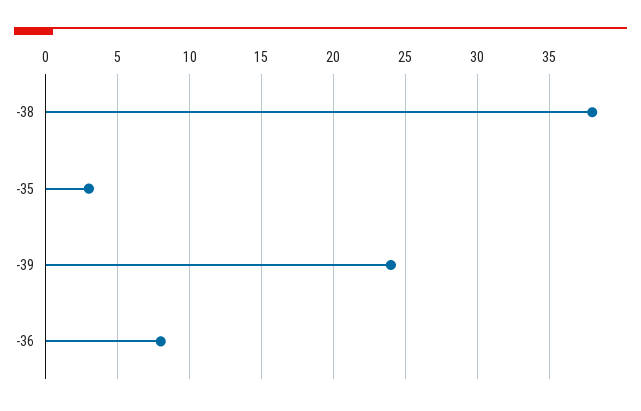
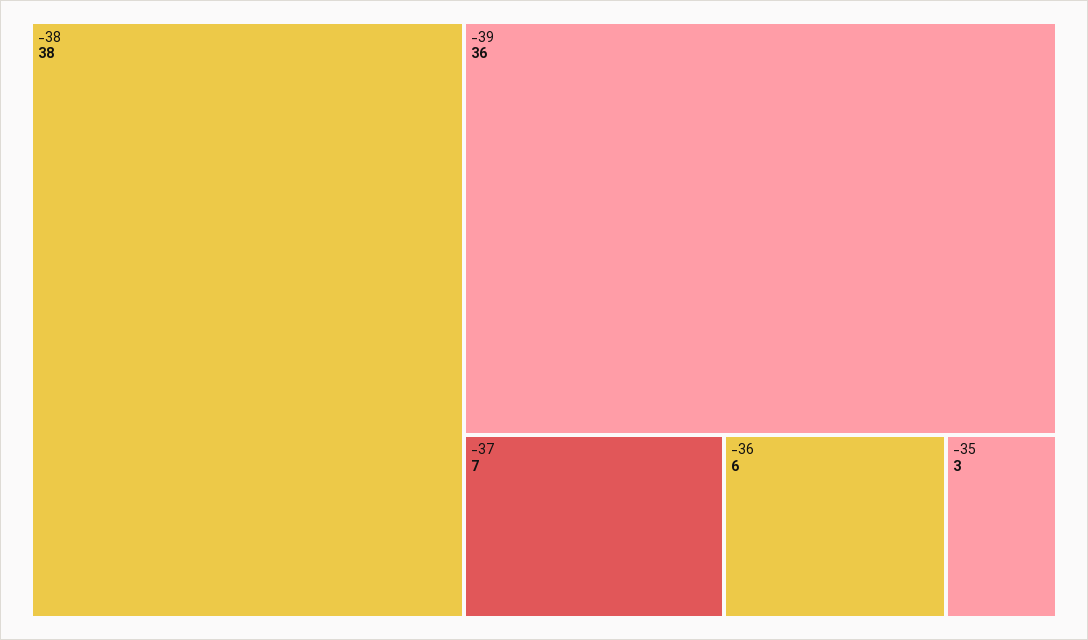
  {
    "-38": 38,
    "-35": 3,
-   "-39": 24,
+   "-39": 36,
-   "-36": 8
+   "-36": 6,
+   "-37": 7
  }

